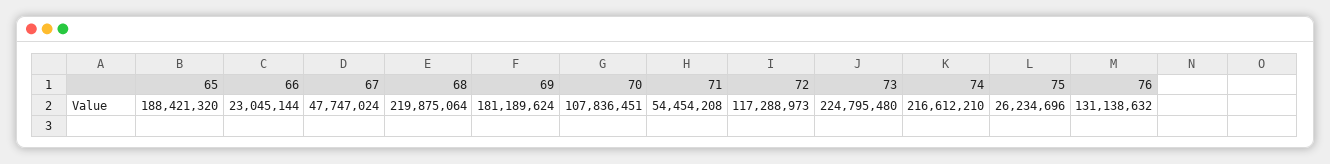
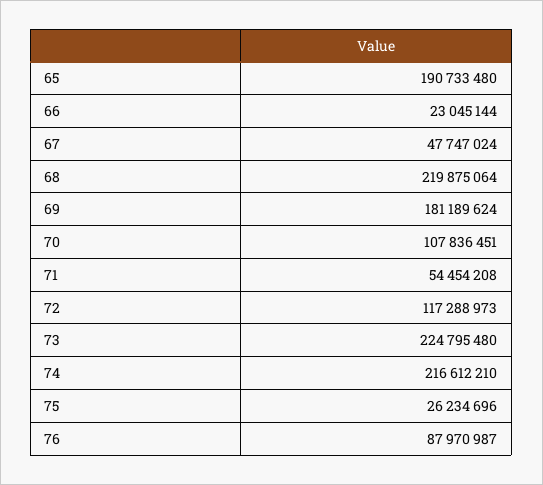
  {
-   "65": 188421320,
+   "65": 190733480,
    "66": 23045144,
    "67": 47747024,
    "68": 219875064,
    "69": 181189624,
    "70": 107836451,
    "71": 54454208,
    "72": 117288973,
    "73": 224795480,
    "74": 216612210,
    "75": 26234696,
-   "76": 131138632
+   "76": 87970987
  }

